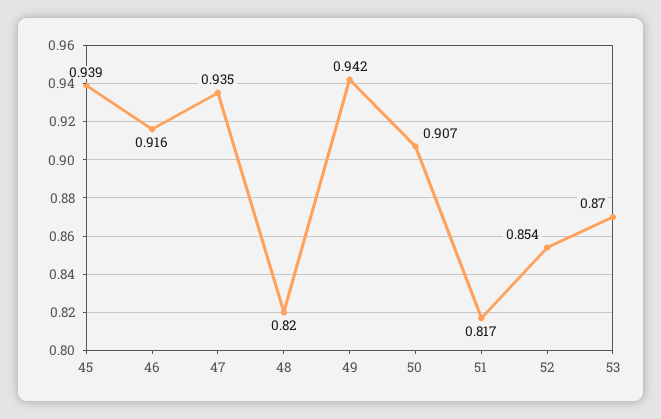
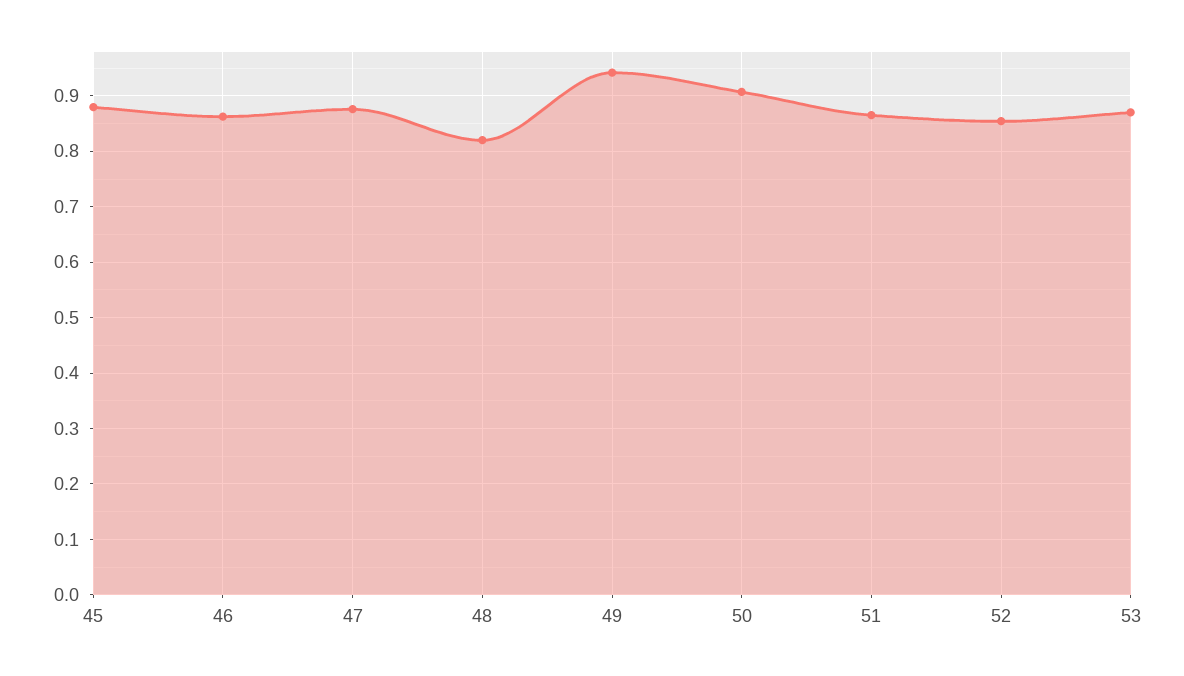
  {
-   "45": 0.939,
+   "45": 0.88,
-   "46": 0.916,
+   "46": 0.86,
-   "47": 0.935,
+   "47": 0.88,
    "48": 0.82,
    "49": 0.942,
    "50": 0.907,
-   "51": 0.817,
+   "51": 0.86,
    "52": 0.854,
    "53": 0.87
  }

